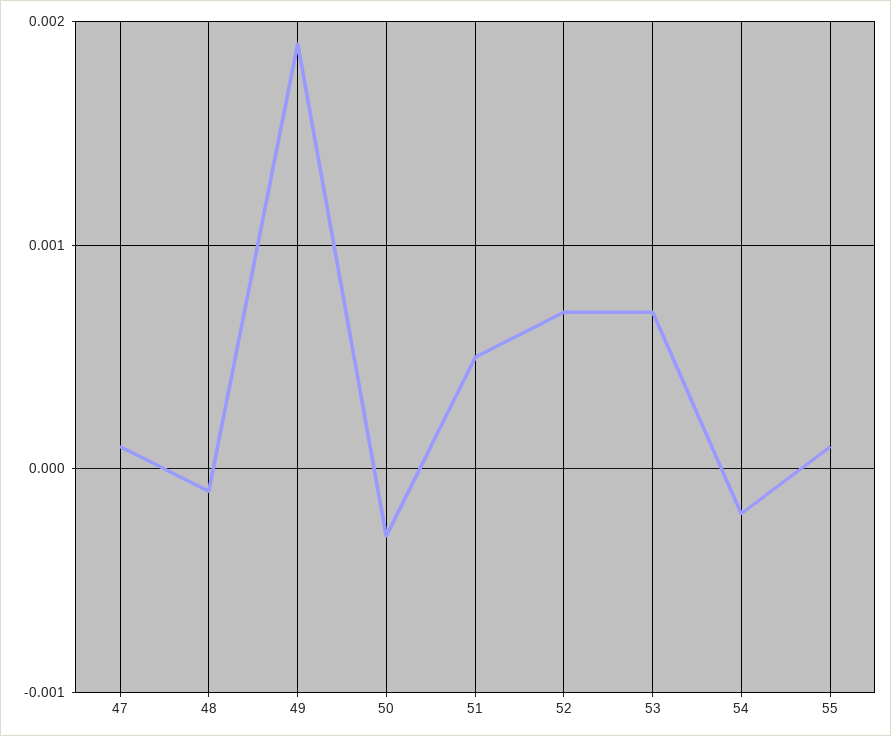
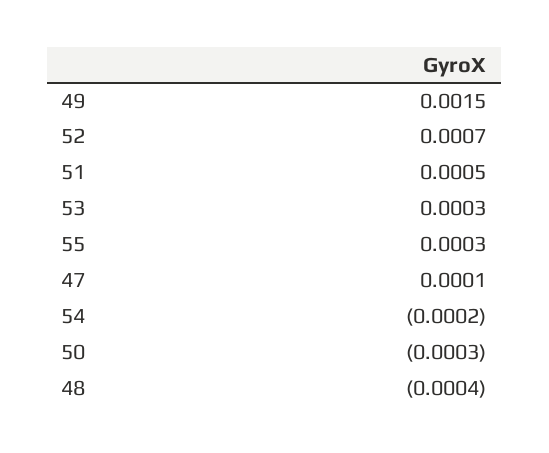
  {
    "47": 0.0001,
-   "48": -0.0001,
+   "48": -0.0004,
-   "49": 0.0019,
+   "49": 0.0015,
    "50": -0.0003,
    "51": 0.0005,
    "52": 0.0007,
-   "53": 0.0007,
+   "53": 0.0003,
    "54": -0.0002,
-   "55": 0.0001
+   "55": 0.0003
  }

